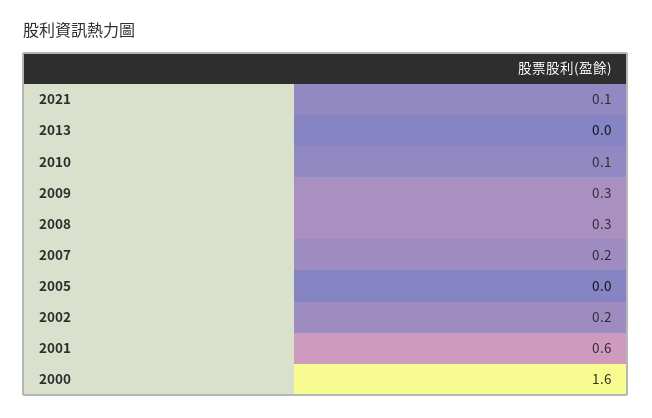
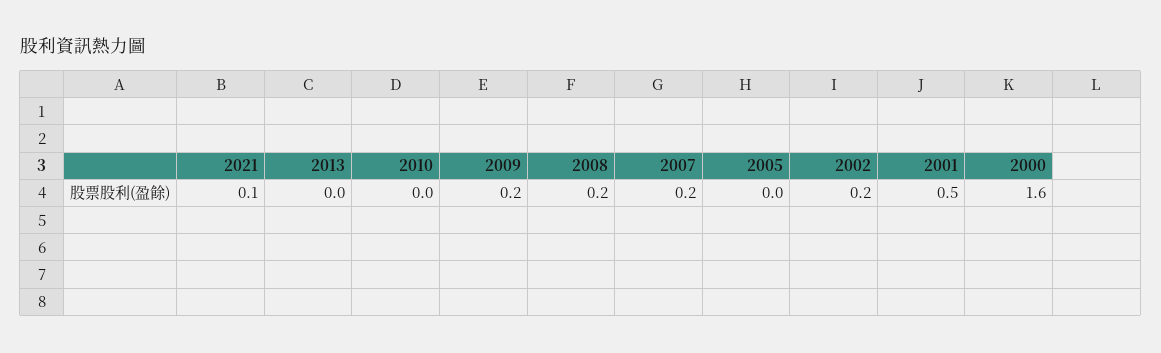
  {
    "2021": 0.1,
    "2013": 0,
-   "2010": 0.1,
+   "2010": 0,
-   "2009": 0.3,
+   "2009": 0.2,
-   "2008": 0.3,
+   "2008": 0.2,
    "2007": 0.2,
    "2005": 0,
    "2002": 0.2,
-   "2001": 0.6,
+   "2001": 0.5,
    "2000": 1.6
  }

